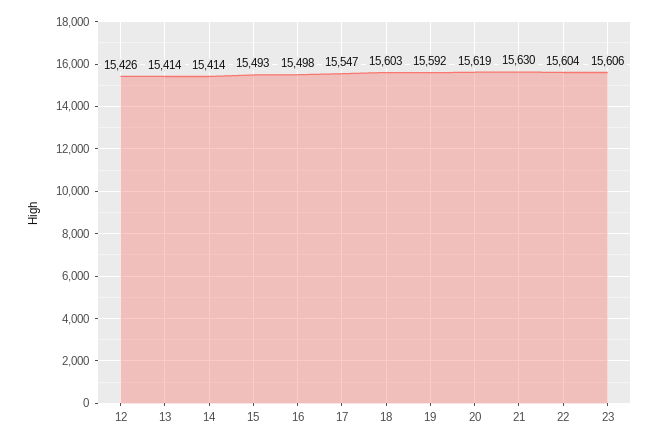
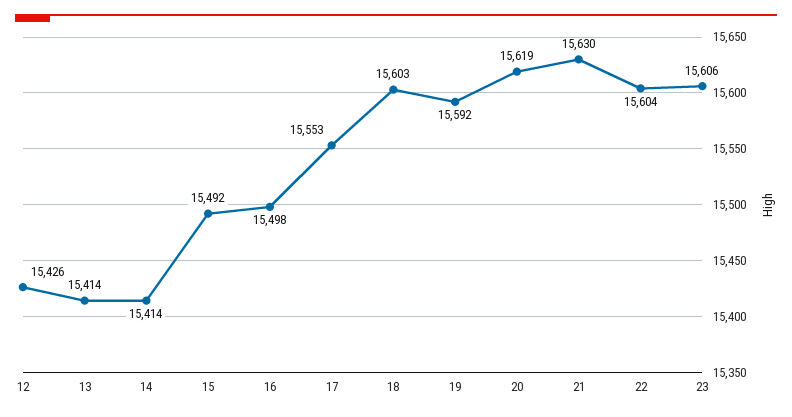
  {
    "12": 15426,
    "13": 15414,
    "14": 15414,
-   "15": 15493,
+   "15": 15492,
    "16": 15498,
-   "17": 15547,
+   "17": 15553,
    "18": 15603,
    "19": 15592,
    "20": 15619,
    "21": 15630,
    "22": 15604,
    "23": 15606
  }

